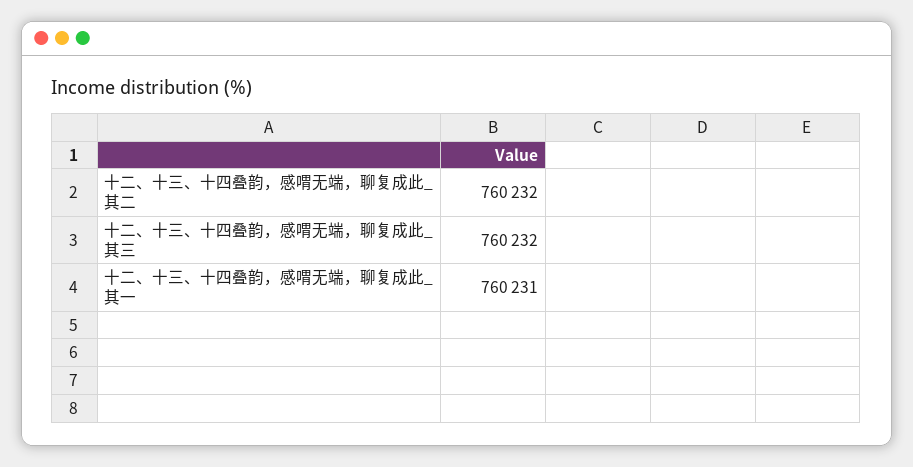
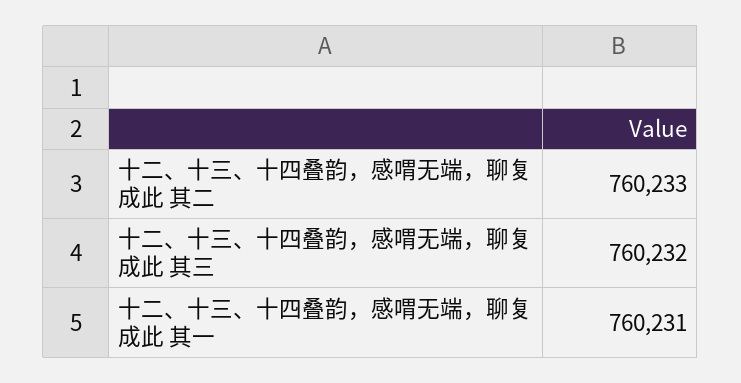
  {
-   "十二、十三、十四叠韵，感喟无端，聊复成此_其二": 760232,
+   "十二、十三、十四叠韵，感喟无端，聊复成此_其二": 760233,
    "十二、十三、十四叠韵，感喟无端，聊复成此_其三": 760232,
    "十二、十三、十四叠韵，感喟无端，聊复成此_其一": 760231
  }

